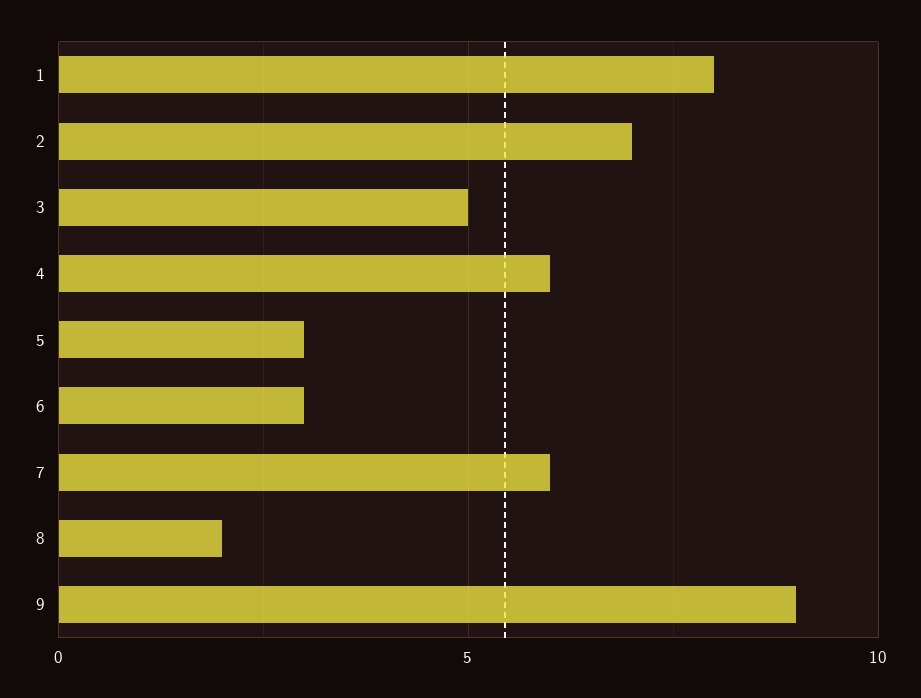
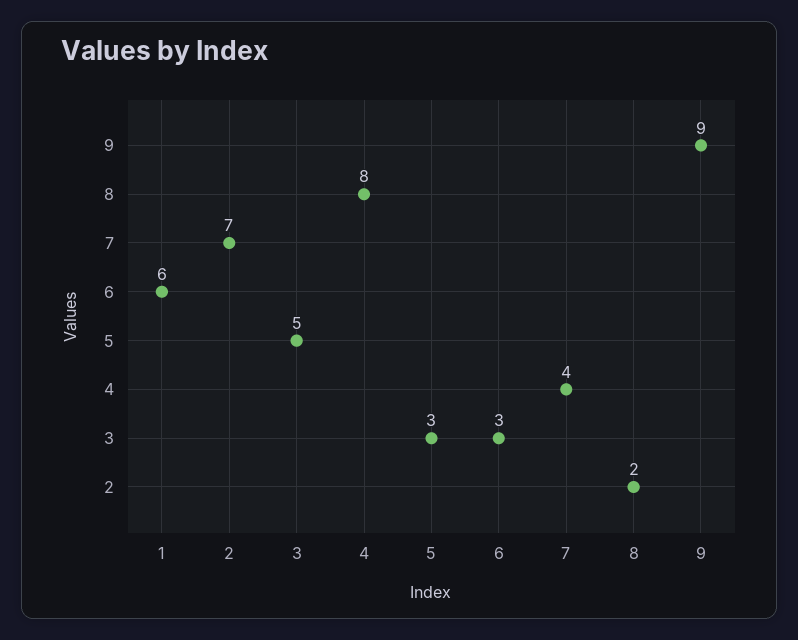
  {
-   "1": 8,
+   "1": 6,
    "2": 7,
    "3": 5,
-   "4": 6,
+   "4": 8,
    "5": 3,
    "6": 3,
-   "7": 6,
+   "7": 4,
    "8": 2,
    "9": 9
  }

